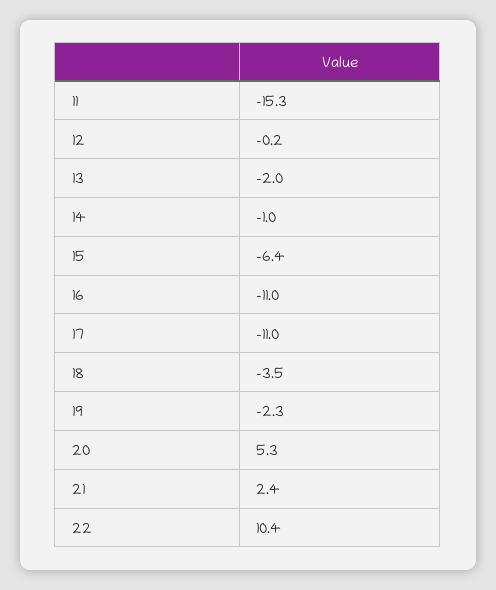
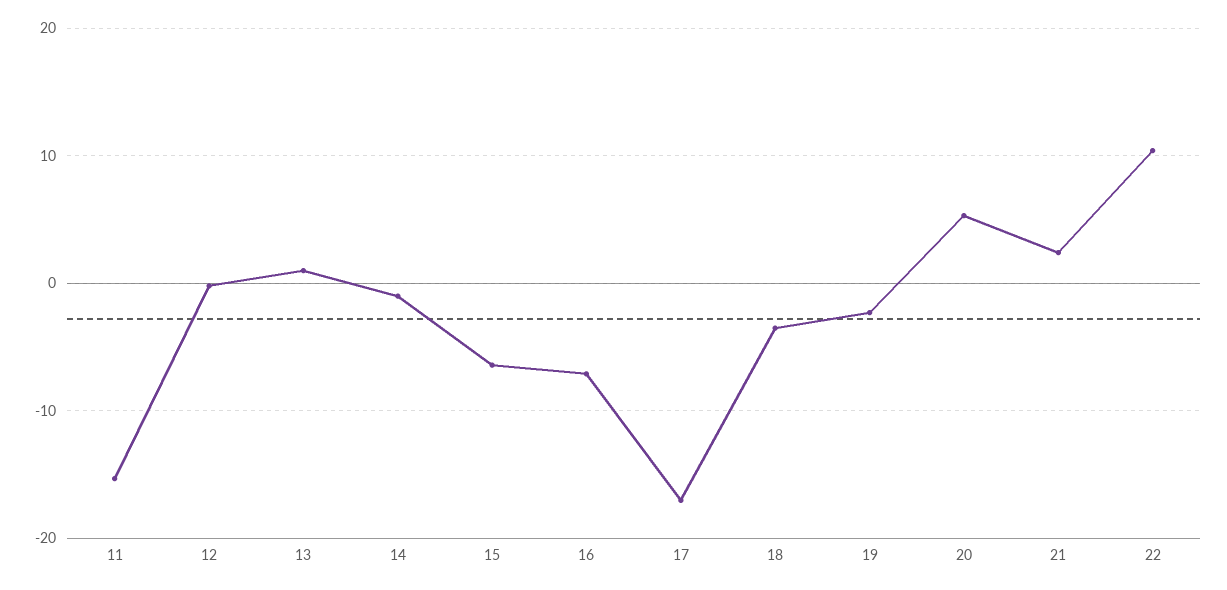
  {
    "11": -15.3,
    "12": -0.2,
-   "13": -2,
+   "13": 1,
    "14": -1,
    "15": -6.4,
-   "16": -11,
+   "16": -7,
-   "17": -11,
+   "17": -17,
    "18": -3.5,
    "19": -2.3,
    "20": 5.3,
    "21": 2.4,
    "22": 10.4
  }

